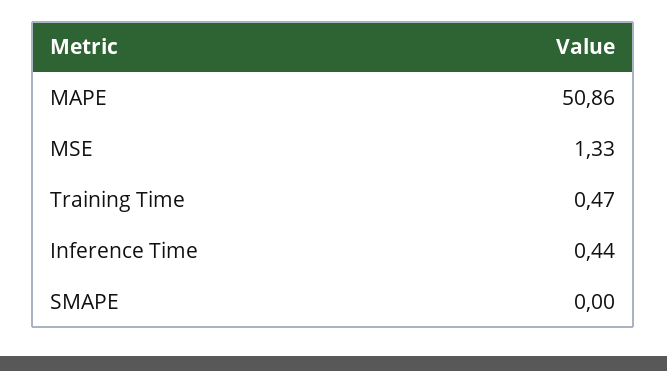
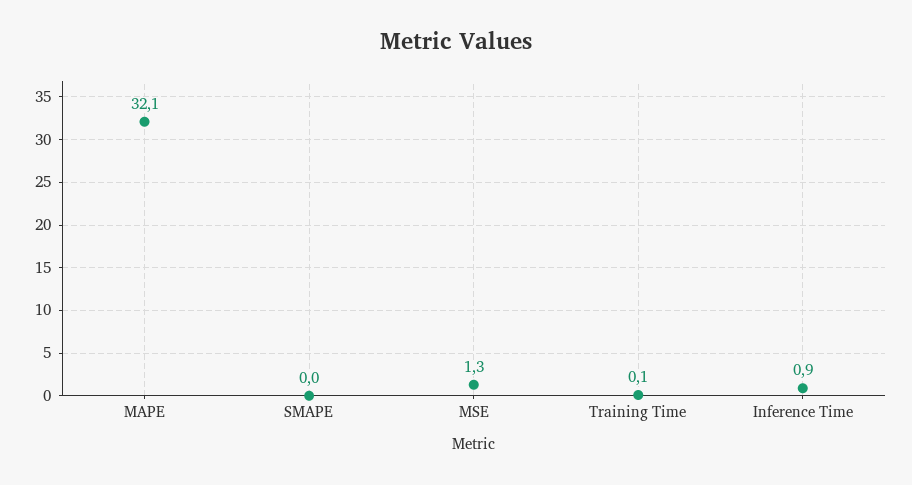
  {
-   "MAPE": 50.86,
+   "MAPE": 32.1,
    "MSE": 1.33,
-   "Training Time": 0.47,
+   "Training Time": 0.1,
-   "Inference Time": 0.44,
+   "Inference Time": 0.9,
    "SMAPE": 0
  }

